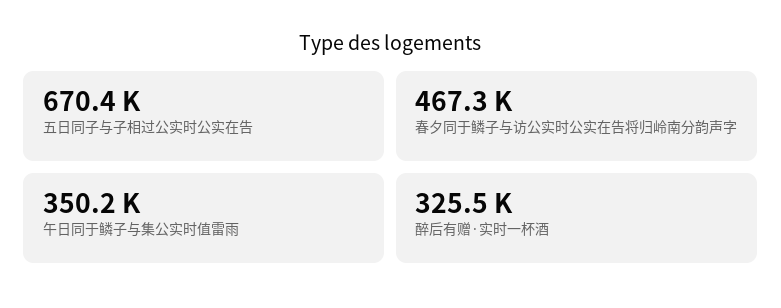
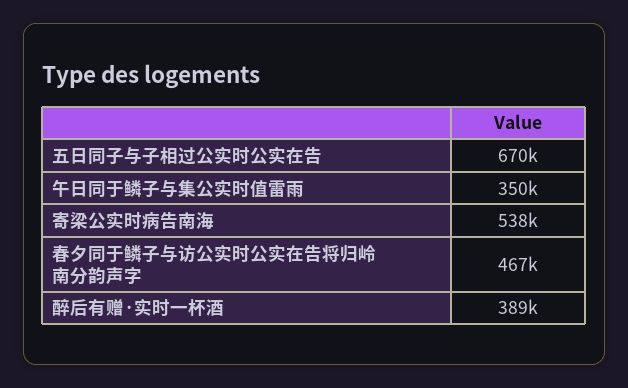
  {
    "五日同子与子相过公实时公实在告": 670400,
    "春夕同于鳞子与访公实时公实在告将归岭南分韵声字": 467300,
    "午日同于鳞子与集公实时值雷雨": 350200,
-   "醉后有赠·实时一杯酒": 325500
+   "醉后有赠·实时一杯酒": 389000,
+   "寄梁公实时病告南海": 538000
  }

